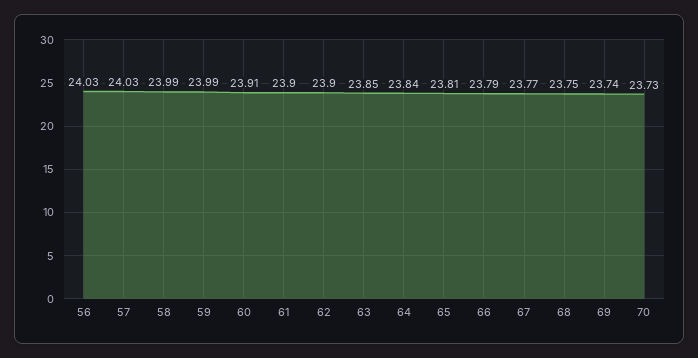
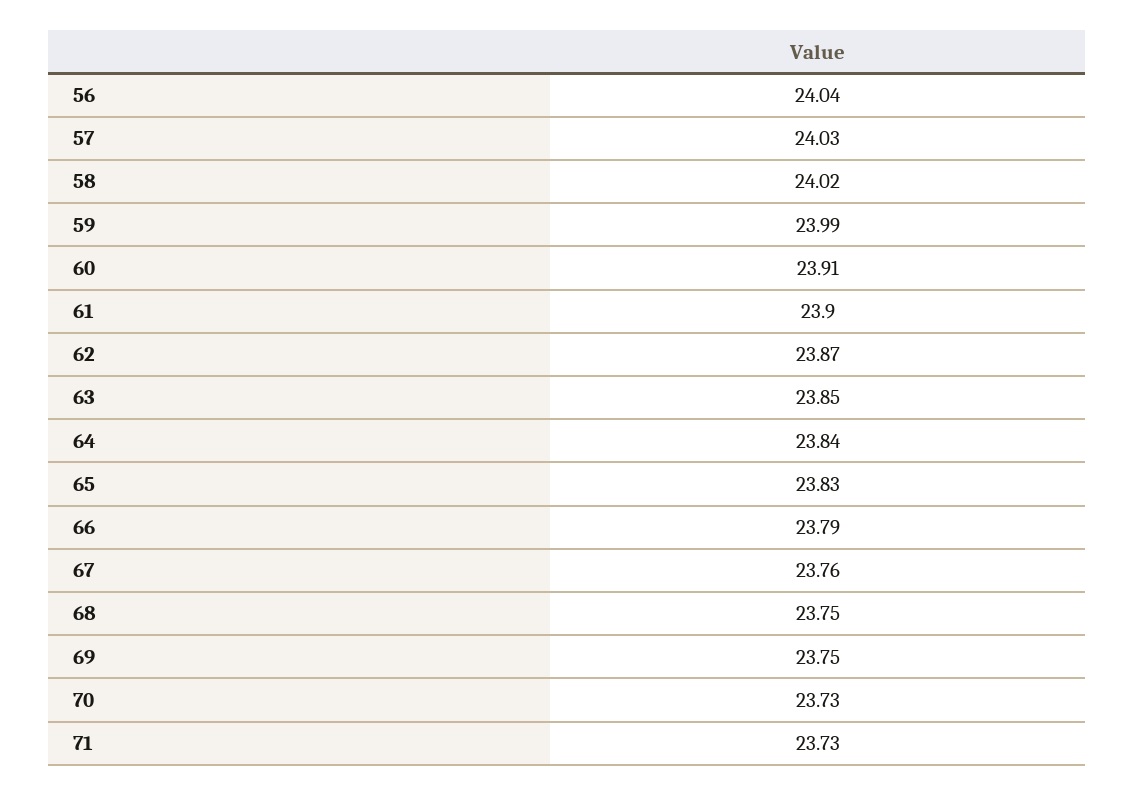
  {
-   "56": 24.03,
+   "56": 24.04,
    "57": 24.03,
-   "58": 23.99,
+   "58": 24.02,
    "59": 23.99,
    "60": 23.91,
    "61": 23.9,
-   "62": 23.9,
+   "62": 23.87,
    "63": 23.85,
    "64": 23.84,
-   "65": 23.81,
+   "65": 23.83,
    "66": 23.79,
-   "67": 23.77,
+   "67": 23.76,
    "68": 23.75,
-   "69": 23.74,
+   "69": 23.75,
-   "70": 23.73
+   "70": 23.73,
+   "71": 23.73
  }

